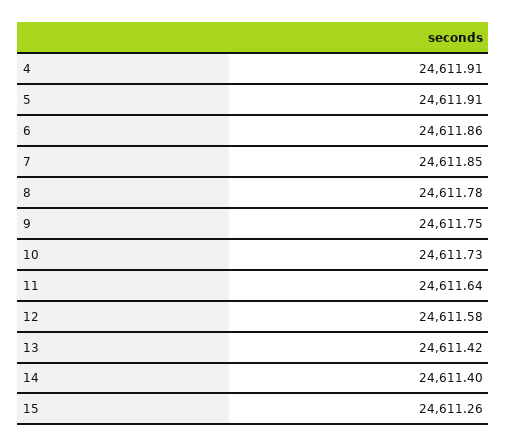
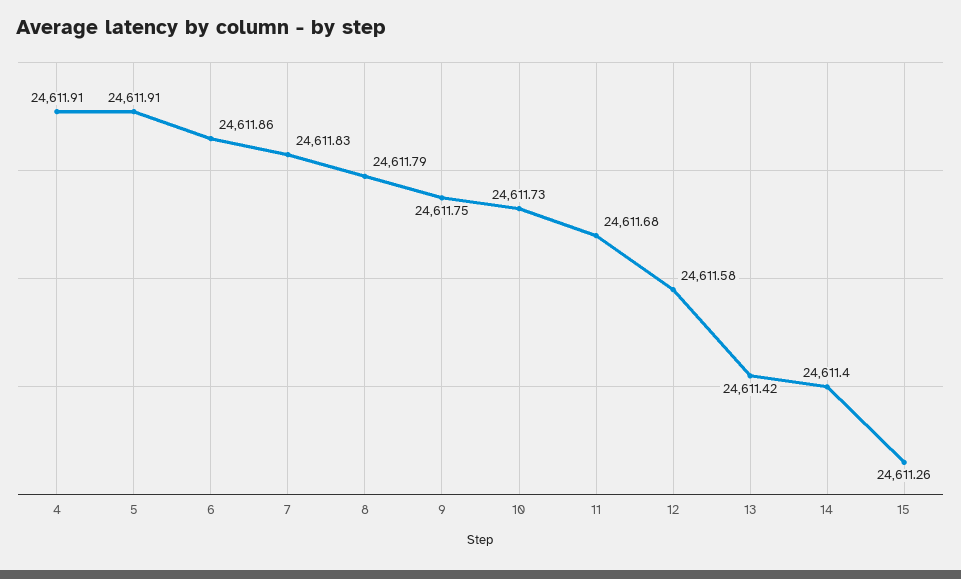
  {
    "4": 24611.91,
    "5": 24611.91,
    "6": 24611.86,
-   "7": 24611.85,
+   "7": 24611.83,
-   "8": 24611.78,
+   "8": 24611.79,
    "9": 24611.75,
    "10": 24611.73,
-   "11": 24611.64,
+   "11": 24611.68,
    "12": 24611.58,
    "13": 24611.42,
    "14": 24611.4,
    "15": 24611.26
  }

